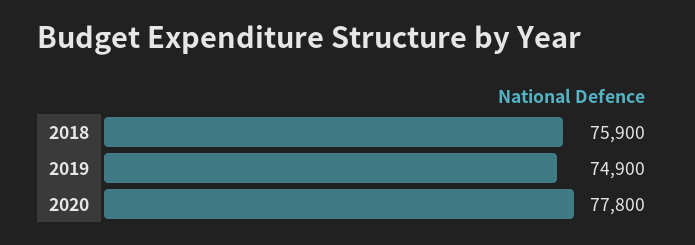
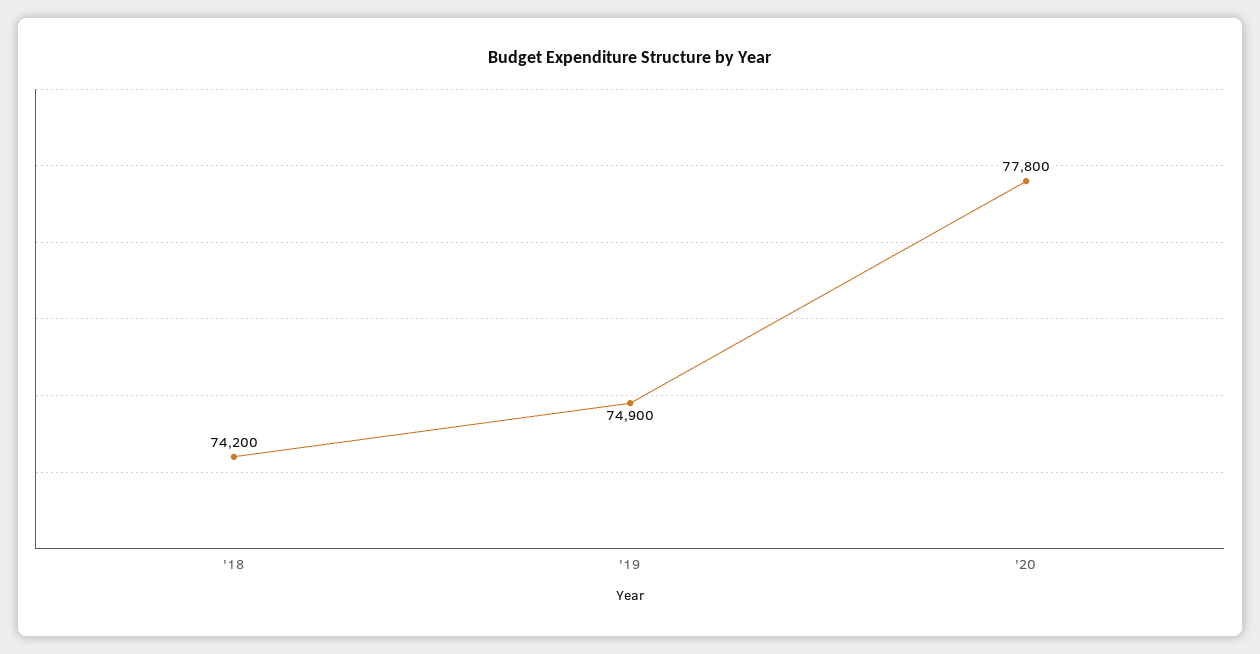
  {
-   "2018": 75900,
+   "2018": 74200,
    "2019": 74900,
    "2020": 77800
  }

